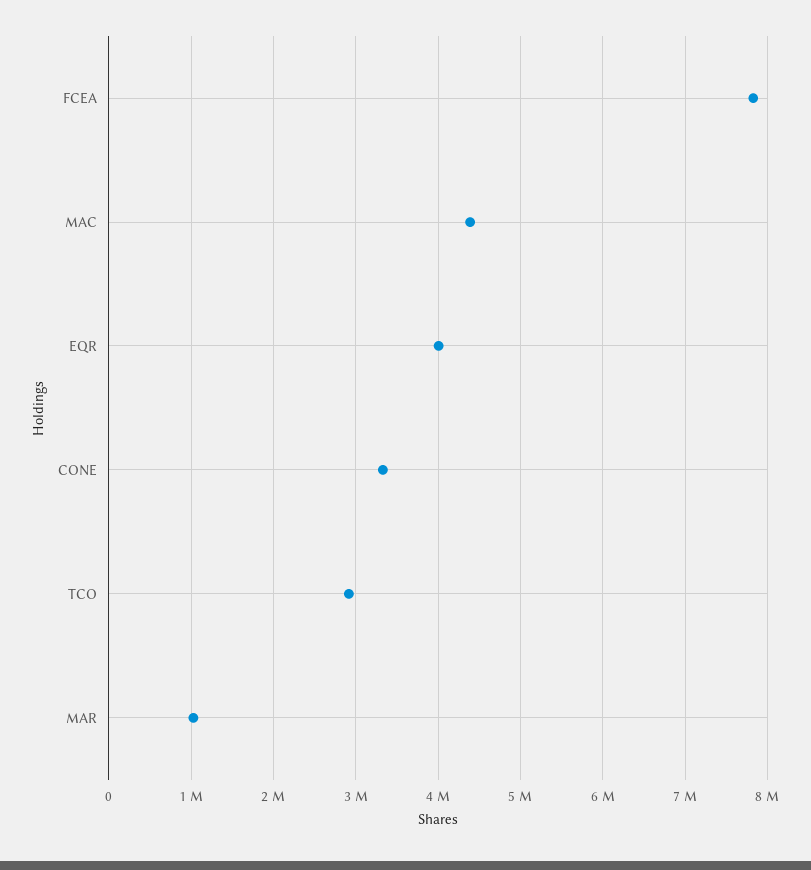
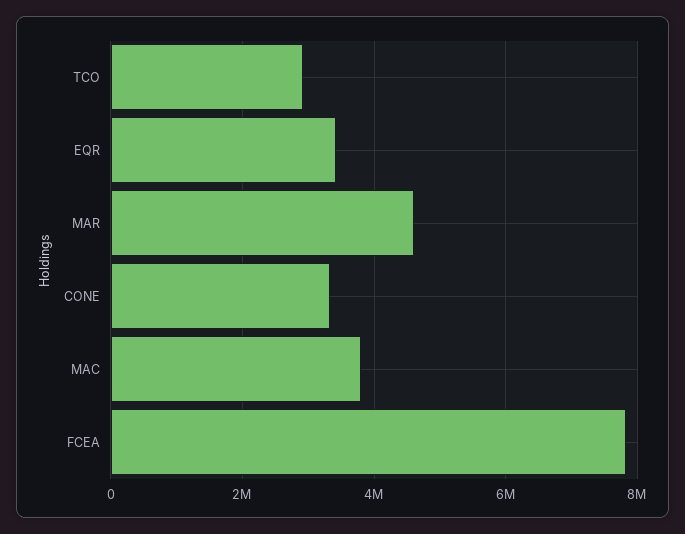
  {
    "FCEA": 7800000,
-   "MAC": 4400000,
+   "MAC": 3800000,
-   "EQR": 4000000,
+   "EQR": 3400000,
    "CONE": 3300000,
    "TCO": 2900000,
-   "MAR": 1000000
+   "MAR": 4600000
  }

